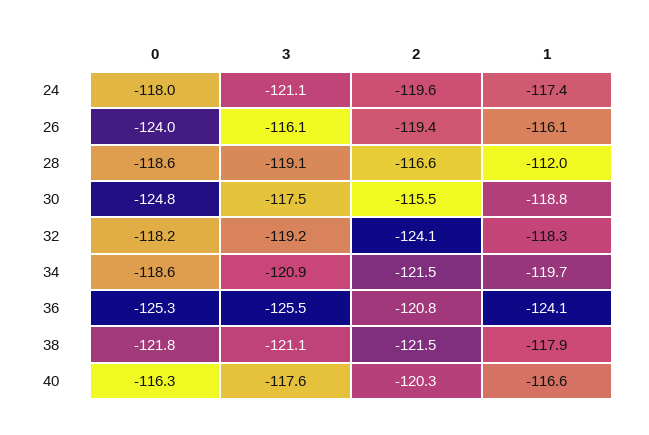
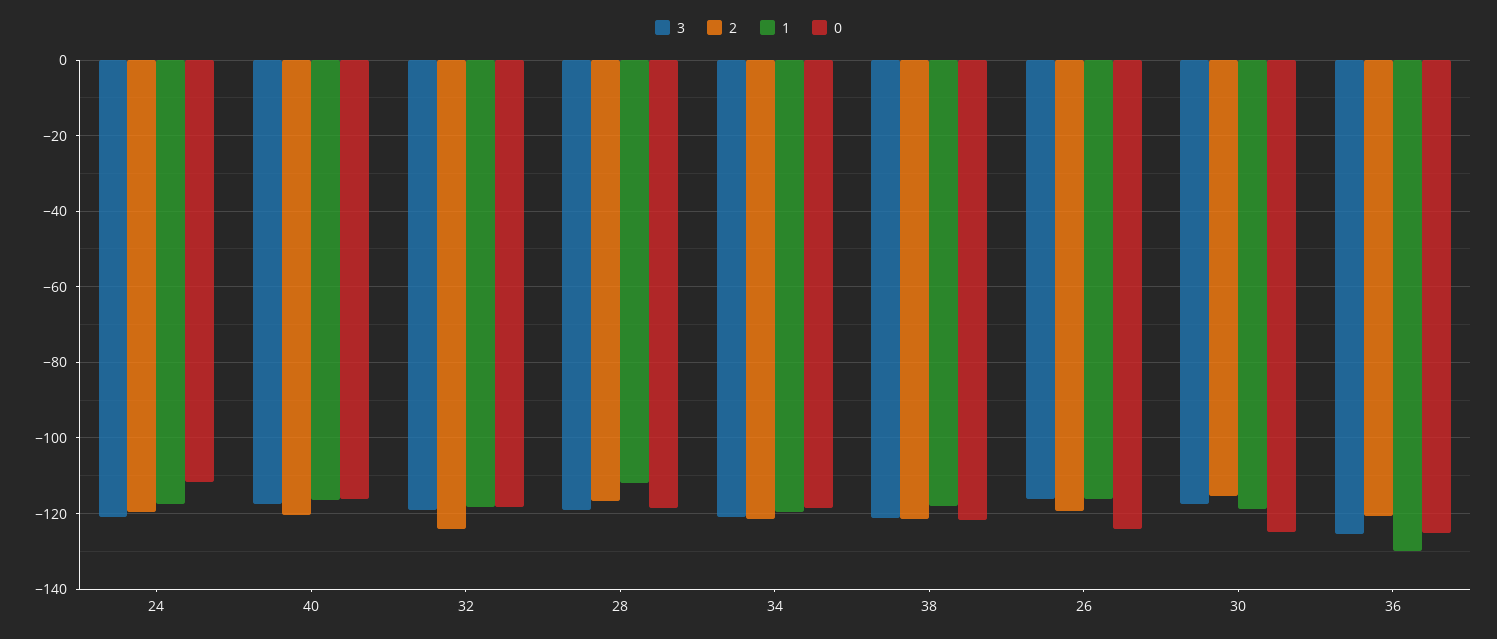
  {
    "0": {
-     "24": -118,
+     "24": -112,
      "26": -124,
      "28": -118.6,
      "30": -124.8,
      "32": -118.2,
      "34": -118.6,
      "36": -125.3,
      "38": -121.8,
      "40": -116.3
    },
    "3": {
      "24": -121.1,
      "26": -116.1,
      "28": -119.1,
      "30": -117.5,
      "32": -119.2,
      "34": -120.9,
      "36": -125.5,
      "38": -121.1,
      "40": -117.6
    },
    "2": {
      "24": -119.6,
      "26": -119.4,
      "28": -116.6,
      "30": -115.5,
      "32": -124.1,
      "34": -121.5,
      "36": -120.8,
      "38": -121.5,
      "40": -120.3
    },
    "1": {
      "24": -117.4,
      "26": -116.1,
      "28": -112,
      "30": -118.8,
      "32": -118.3,
      "34": -119.7,
-     "36": -124.1,
+     "36": -130,
      "38": -117.9,
      "40": -116.6
    }
  }

